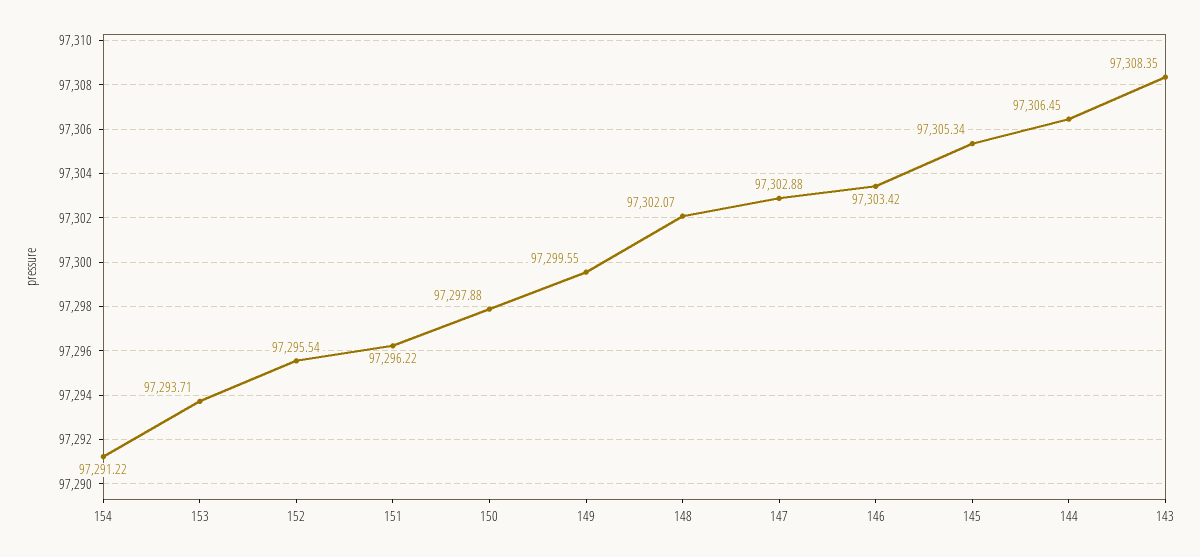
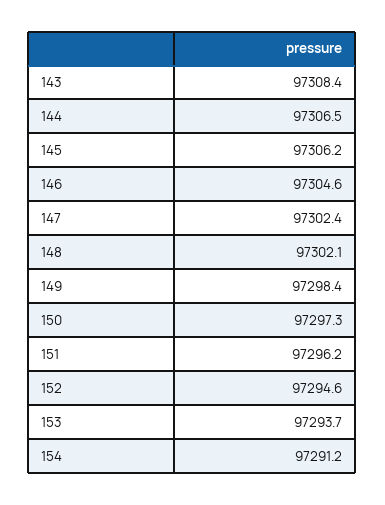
  {
    "154": 97291.22,
    "153": 97293.71,
-   "152": 97295.54,
+   "152": 97294.6,
    "151": 97296.22,
-   "150": 97297.88,
+   "150": 97297.3,
-   "149": 97299.55,
+   "149": 97298.4,
    "148": 97302.07,
-   "147": 97302.88,
+   "147": 97302.4,
-   "146": 97303.42,
+   "146": 97304.6,
-   "145": 97305.34,
+   "145": 97306.2,
    "144": 97306.45,
    "143": 97308.35
  }

